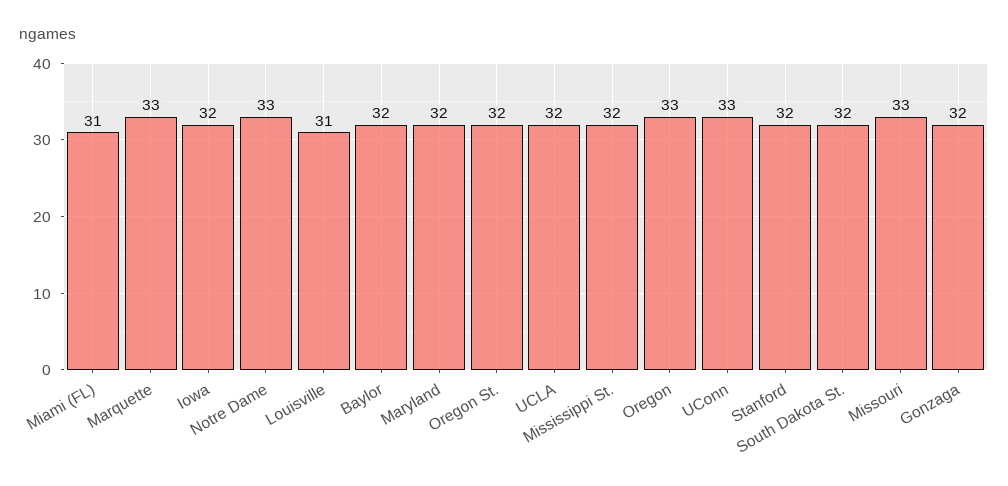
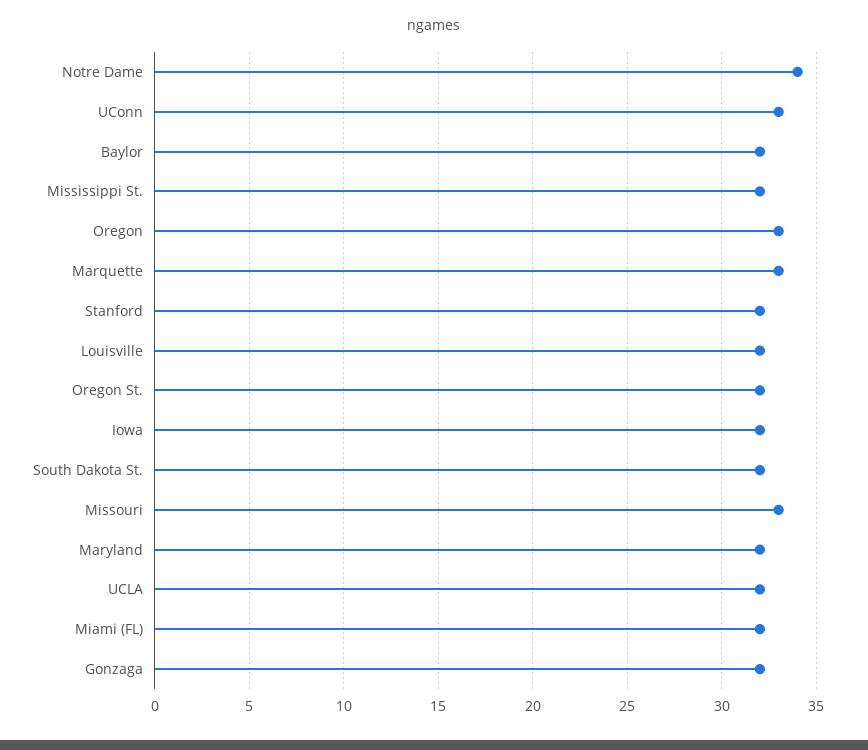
  {
-   "Miami (FL)": 31,
+   "Miami (FL)": 32,
    "Marquette": 33,
    "Iowa": 32,
-   "Notre Dame": 33,
+   "Notre Dame": 34,
-   "Louisville": 31,
+   "Louisville": 32,
    "Baylor": 32,
    "Maryland": 32,
    "Oregon St.": 32,
    "UCLA": 32,
    "Mississippi St.": 32,
    "Oregon": 33,
    "UConn": 33,
    "Stanford": 32,
    "South Dakota St.": 32,
    "Missouri": 33,
    "Gonzaga": 32
  }

